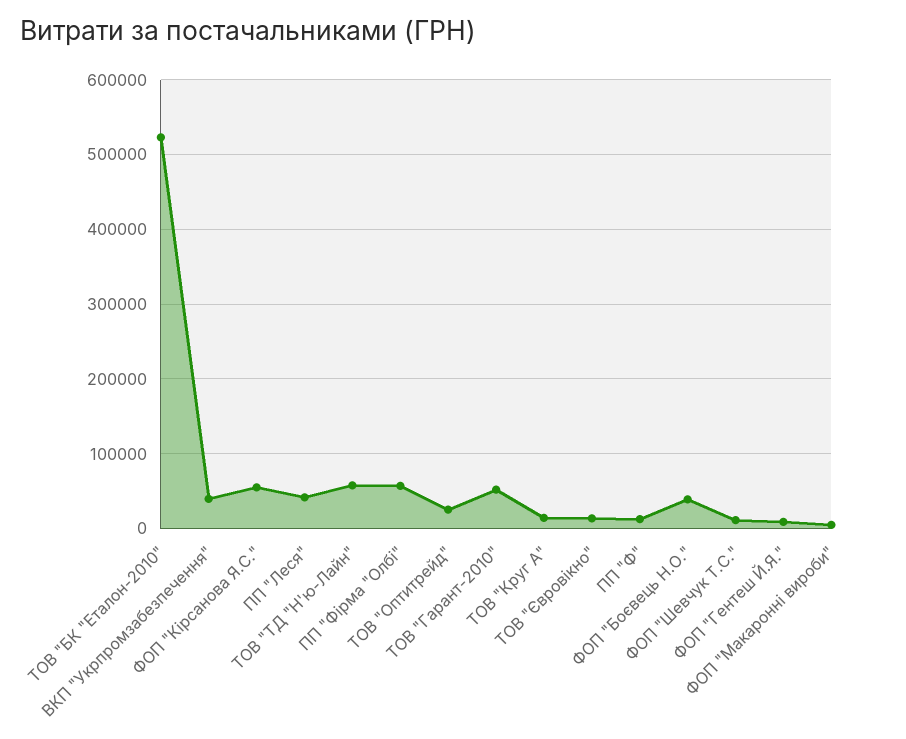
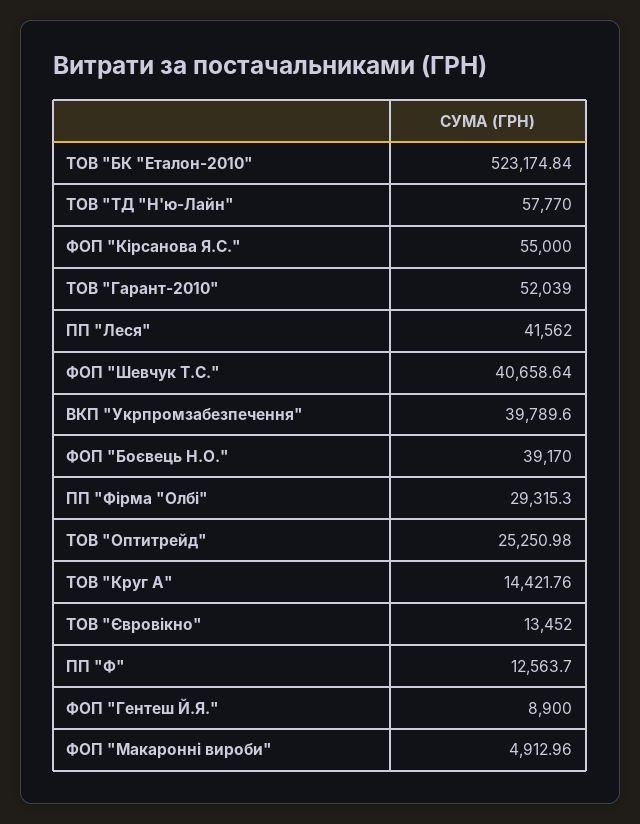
  {
    "ТОВ \"БК \"Еталон-2010\"": 523174.84,
    "ВКП \"Укрпромзабезпечення\"": 39789.6,
    "ФОП \"Кірсанова Я.С.\"": 55000,
    "ПП \"Леся\"": 41562,
    "ТОВ \"ТД \"Н'ю-Лайн\"": 57770,
-   "ПП \"Фiрма \"Олбі\"": 60000,
+   "ПП \"Фiрма \"Олбі\"": 29315.3,
    "ТОВ \"Оптитрейд\"": 25250.98,
    "ТОВ \"Гарант-2010\"": 52039,
    "ТОВ \"Круг А\"": 14421.76,
    "ТОВ \"Євровікно\"": 13452,
    "ПП \"Ф\"": 12563.7,
    "ФОП \"Боєвець Н.О.\"": 39170,
-   "ФОП \"Шевчук Т.С.\"": 10000,
+   "ФОП \"Шевчук Т.С.\"": 40658.64,
    "ФОП \"Гентеш Й.Я.\"": 8900,
    "ФОП \"Макаронні вироби\"": 4912.96
  }

